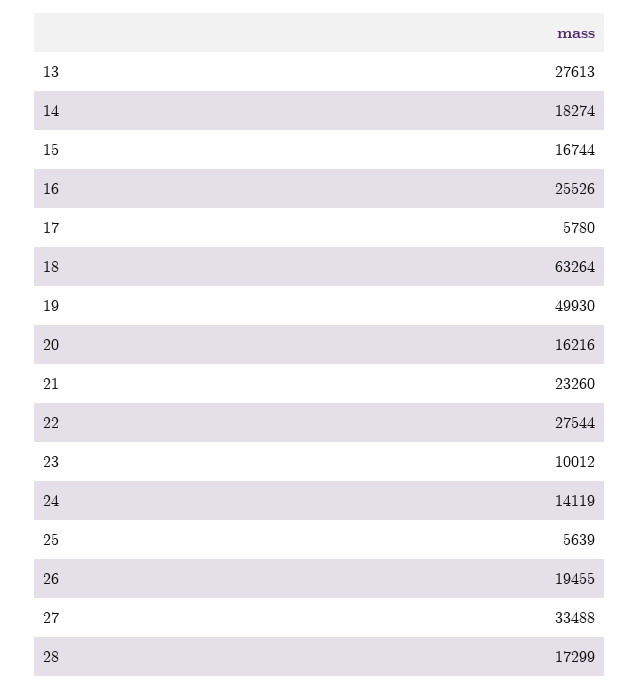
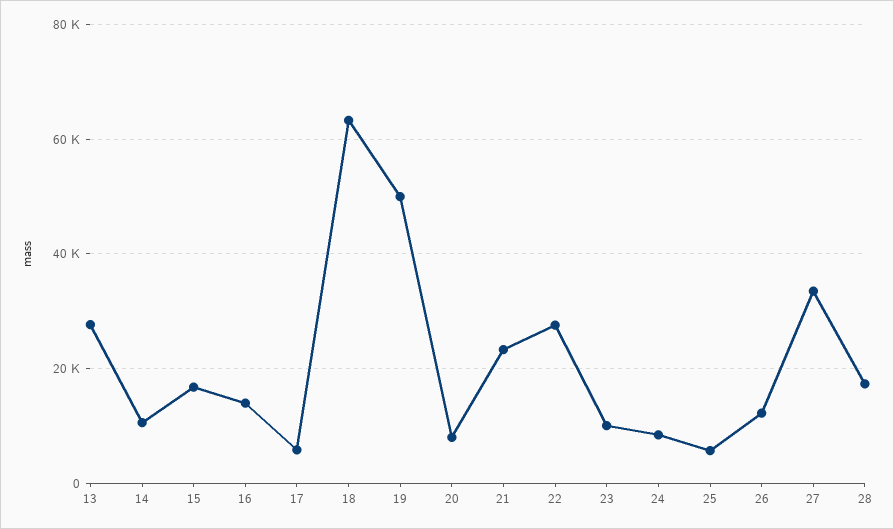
  {
    "13": 27613,
-   "14": 18274,
+   "14": 10000,
    "15": 16744,
-   "16": 25526,
+   "16": 14000,
    "17": 5780,
    "18": 63264,
    "19": 49930,
-   "20": 16216,
+   "20": 8000,
    "21": 23260,
    "22": 27544,
    "23": 10012,
-   "24": 14119,
+   "24": 8000,
    "25": 5639,
-   "26": 19455,
+   "26": 12000,
    "27": 33488,
    "28": 17299
  }

